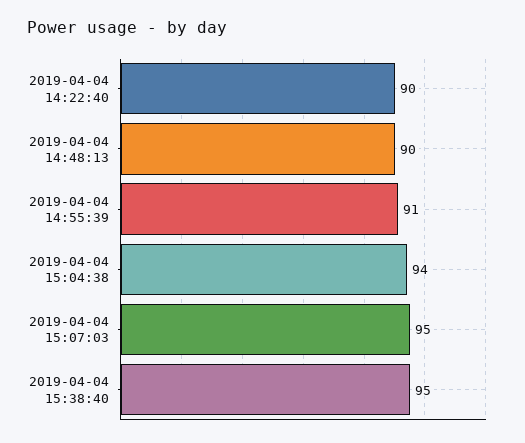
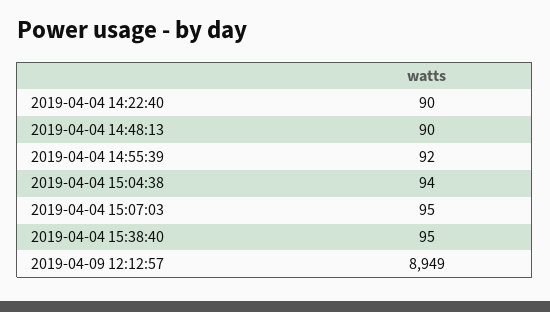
  {
    "2019-04-04 14:22:40": 90,
    "2019-04-04 14:48:13": 90,
-   "2019-04-04 14:55:39": 91,
+   "2019-04-04 14:55:39": 92,
    "2019-04-04 15:04:38": 94,
    "2019-04-04 15:07:03": 95,
-   "2019-04-04 15:38:40": 95
+   "2019-04-04 15:38:40": 95,
+   "2019-04-09 12:12:57": 8949
  }

